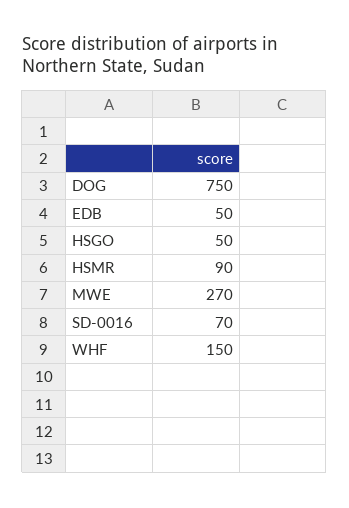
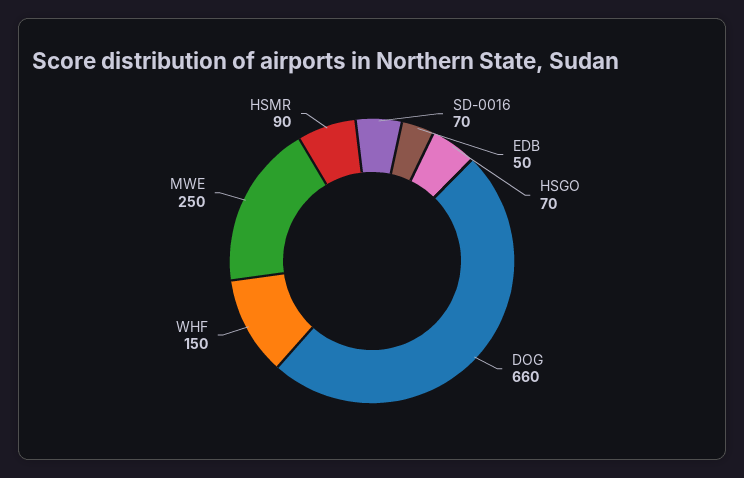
  {
-   "DOG": 750,
+   "DOG": 660,
    "EDB": 50,
-   "HSGO": 50,
+   "HSGO": 70,
    "HSMR": 90,
-   "MWE": 270,
+   "MWE": 250,
    "SD-0016": 70,
    "WHF": 150
  }

